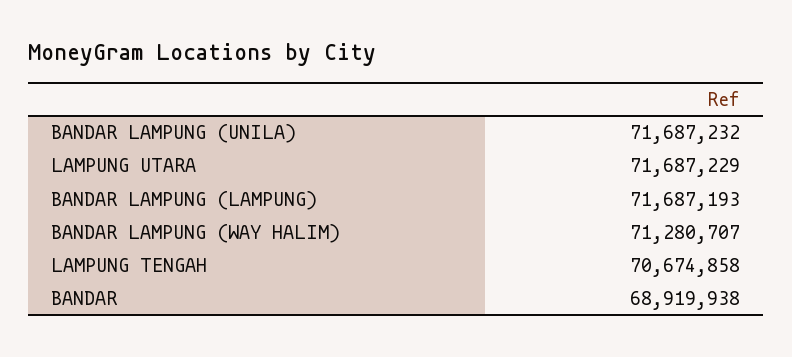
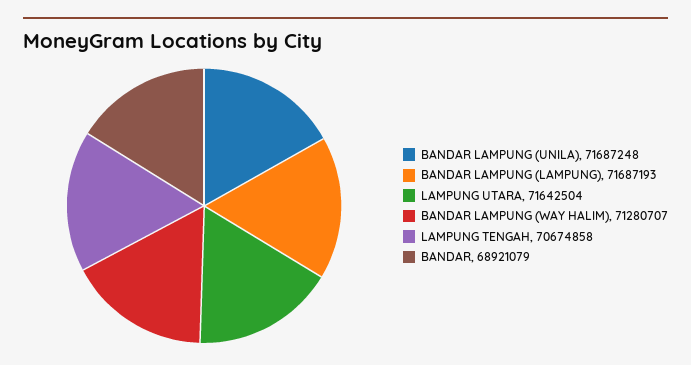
  {
-   "BANDAR LAMPUNG (UNILA)": 71687232,
+   "BANDAR LAMPUNG (UNILA)": 71687248,
-   "LAMPUNG UTARA": 71687229,
+   "LAMPUNG UTARA": 71642504,
    "BANDAR LAMPUNG (LAMPUNG)": 71687193,
    "BANDAR LAMPUNG (WAY HALIM)": 71280707,
    "LAMPUNG TENGAH": 70674858,
-   "BANDAR": 68919938
+   "BANDAR": 68921079
  }

